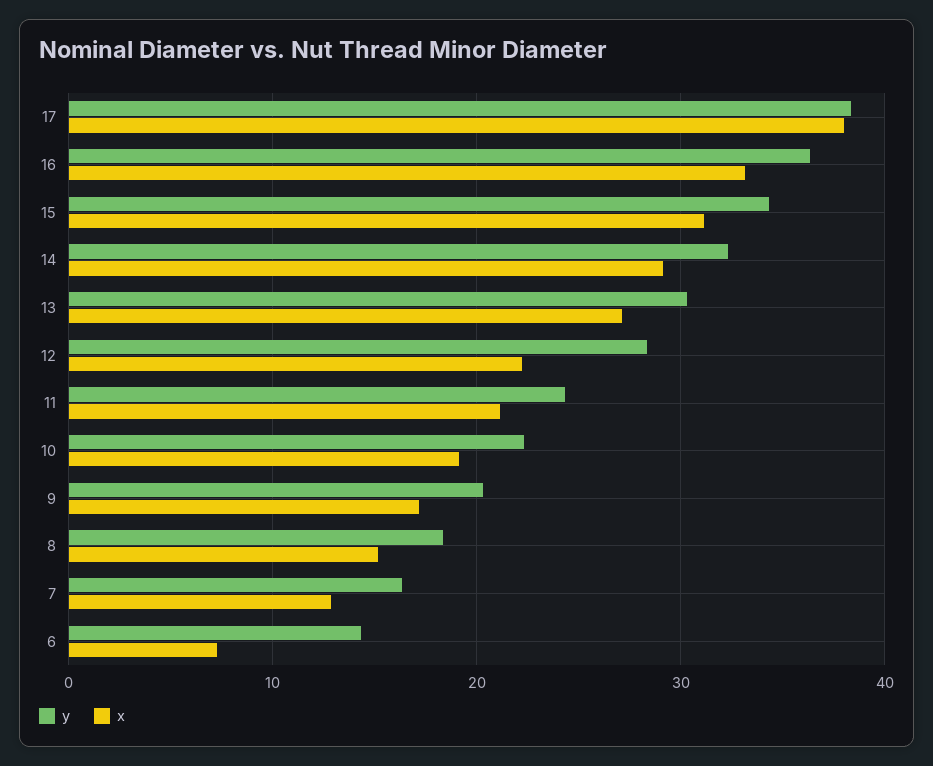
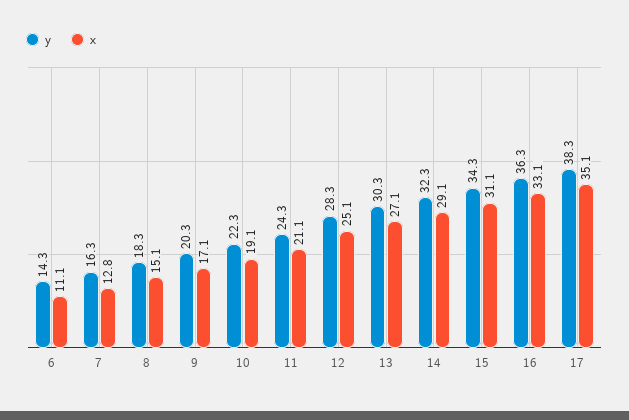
  {
    "y": {
      "17": 38.3,
      "16": 36.3,
      "15": 34.3,
      "14": 32.3,
      "13": 30.3,
      "12": 28.3,
      "11": 24.3,
      "10": 22.3,
      "9": 20.3,
      "8": 18.3,
      "7": 16.3,
      "6": 14.3
    },
    "x": {
-     "17": 38,
+     "17": 35.1,
      "16": 33.1,
      "15": 31.1,
      "14": 29.1,
      "13": 27.1,
-     "12": 22,
+     "12": 25.1,
      "11": 21.1,
      "10": 19.1,
      "9": 17.1,
      "8": 15.1,
      "7": 12.8,
-     "6": 7
+     "6": 11.1
    }
  }

